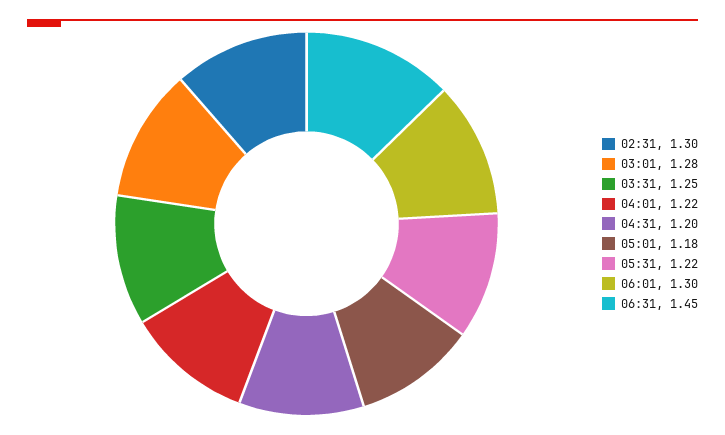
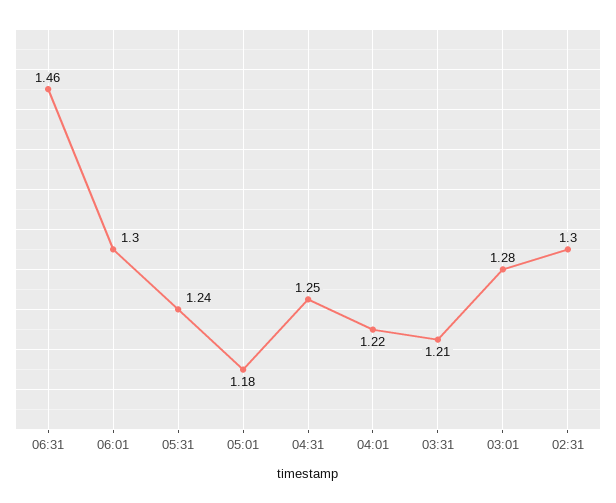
  {
    "02:31": 1.3,
    "03:01": 1.28,
-   "03:31": 1.25,
+   "03:31": 1.21,
    "04:01": 1.22,
-   "04:31": 1.2,
+   "04:31": 1.25,
    "05:01": 1.18,
-   "05:31": 1.22,
+   "05:31": 1.24,
    "06:01": 1.3,
-   "06:31": 1.45
+   "06:31": 1.46
  }

